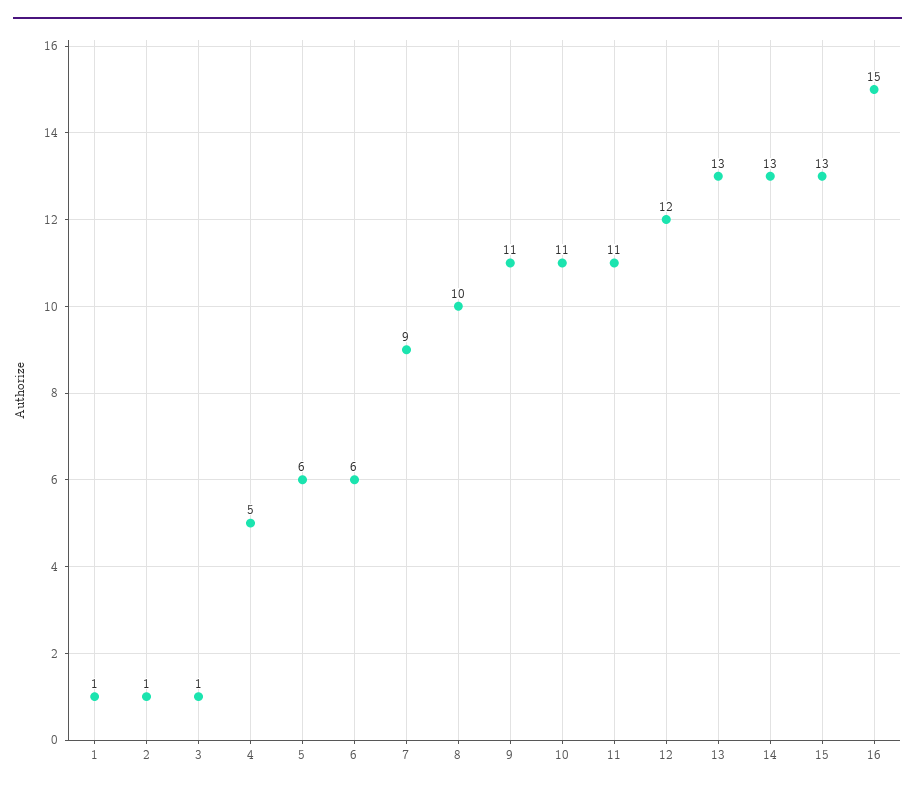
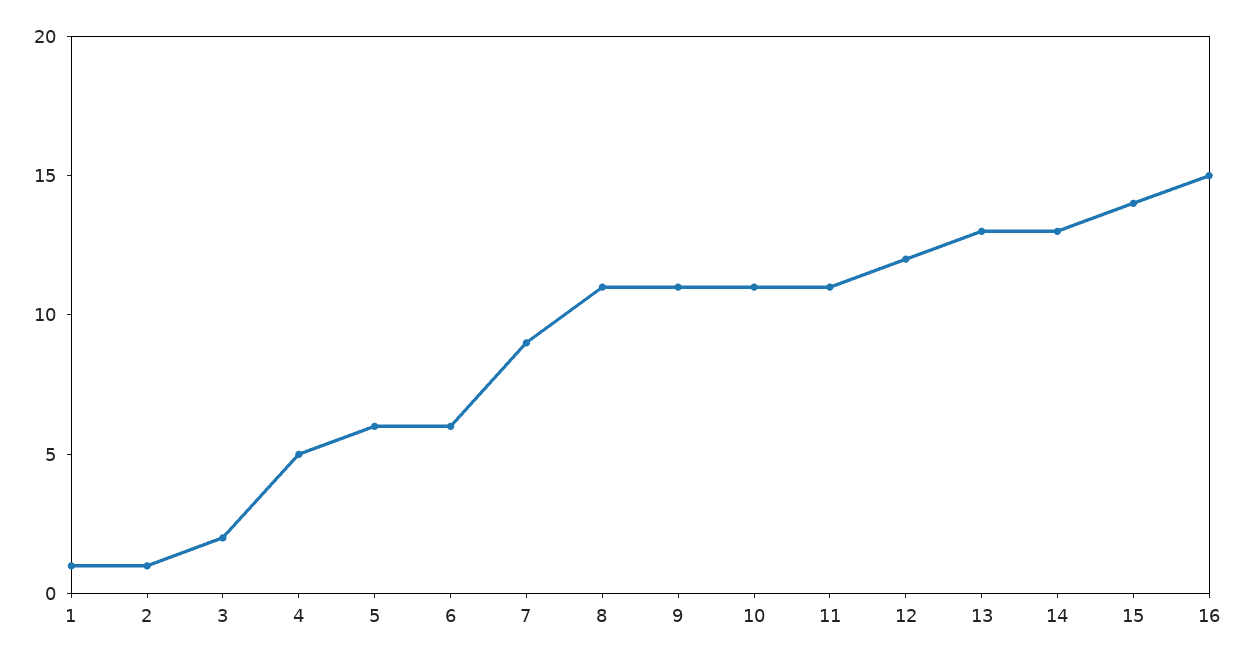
  {
    "1": 1,
    "2": 1,
-   "3": 1,
+   "3": 2,
    "4": 5,
    "5": 6,
    "6": 6,
    "7": 9,
-   "8": 10,
+   "8": 11,
    "9": 11,
    "10": 11,
    "11": 11,
    "12": 12,
    "13": 13,
    "14": 13,
-   "15": 13,
+   "15": 14,
    "16": 15
  }

